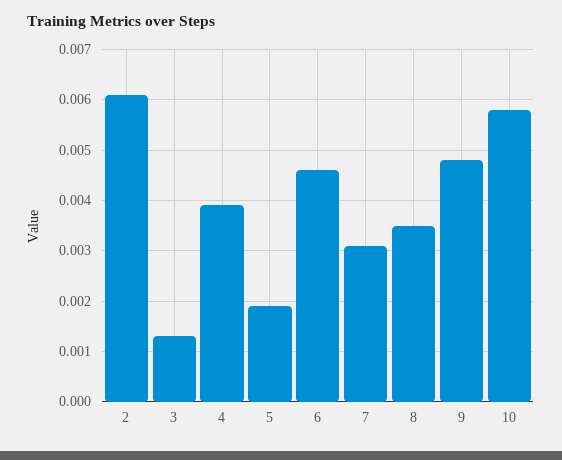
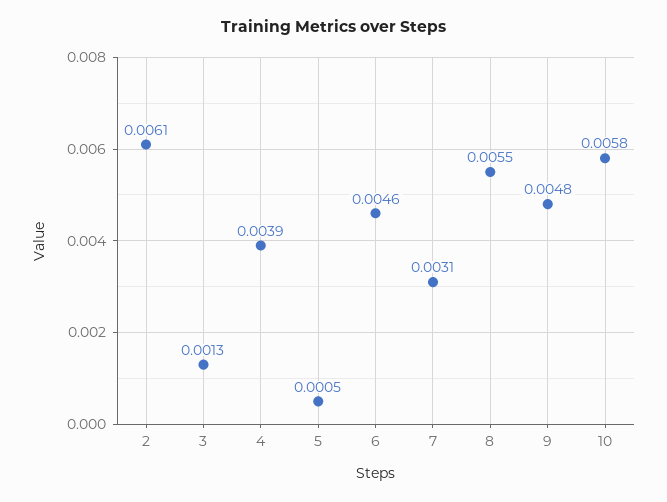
  {
    "2": 0.0061,
    "3": 0.0013,
    "4": 0.0039,
-   "5": 0.002,
+   "5": 0.0005,
    "6": 0.0046,
    "7": 0.0031,
-   "8": 0.0035,
+   "8": 0.0055,
    "9": 0.0048,
    "10": 0.0058
  }

